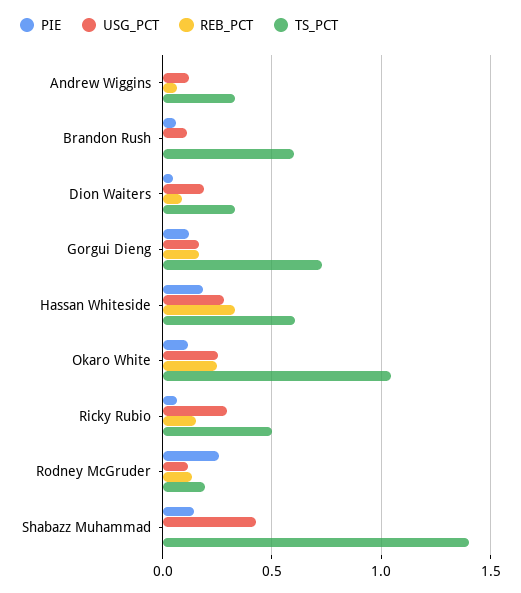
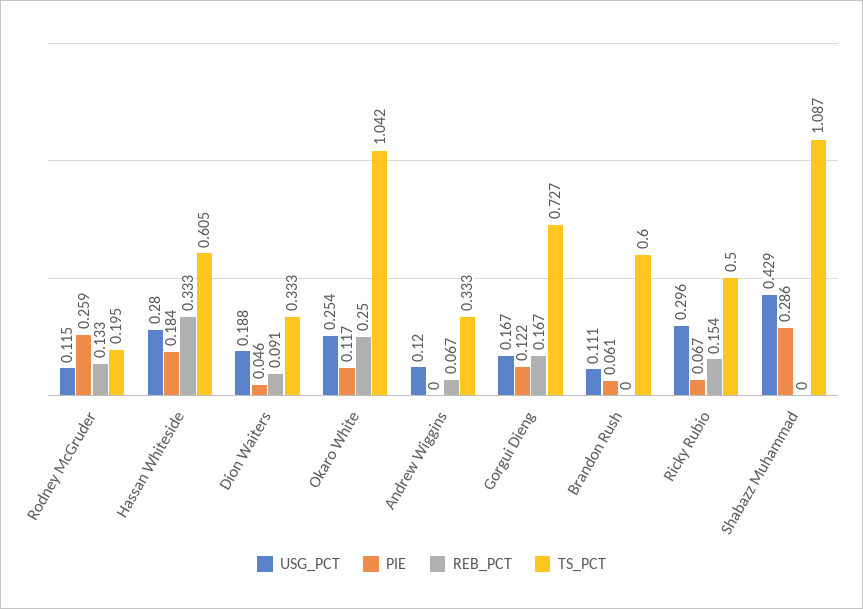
  {
    "PIE": {
      "Andrew Wiggins": 0,
      "Brandon Rush": 0.061,
      "Dion Waiters": 0.046,
      "Gorgui Dieng": 0.122,
      "Hassan Whiteside": 0.184,
      "Okaro White": 0.117,
      "Ricky Rubio": 0.067,
      "Rodney McGruder": 0.259,
-     "Shabazz Muhammad": 0.15
+     "Shabazz Muhammad": 0.286
    },
    "USG_PCT": {
      "Andrew Wiggins": 0.12,
      "Brandon Rush": 0.111,
      "Dion Waiters": 0.188,
      "Gorgui Dieng": 0.167,
      "Hassan Whiteside": 0.28,
      "Okaro White": 0.254,
      "Ricky Rubio": 0.296,
      "Rodney McGruder": 0.115,
      "Shabazz Muhammad": 0.429
    },
    "REB_PCT": {
      "Andrew Wiggins": 0.067,
      "Brandon Rush": 0,
      "Dion Waiters": 0.091,
      "Gorgui Dieng": 0.167,
      "Hassan Whiteside": 0.333,
      "Okaro White": 0.25,
      "Ricky Rubio": 0.154,
      "Rodney McGruder": 0.133,
      "Shabazz Muhammad": 0
    },
    "TS_PCT": {
      "Andrew Wiggins": 0.333,
      "Brandon Rush": 0.6,
      "Dion Waiters": 0.333,
      "Gorgui Dieng": 0.727,
      "Hassan Whiteside": 0.605,
      "Okaro White": 1.042,
      "Ricky Rubio": 0.5,
      "Rodney McGruder": 0.195,
-     "Shabazz Muhammad": 1.4
+     "Shabazz Muhammad": 1.087
    }
  }

